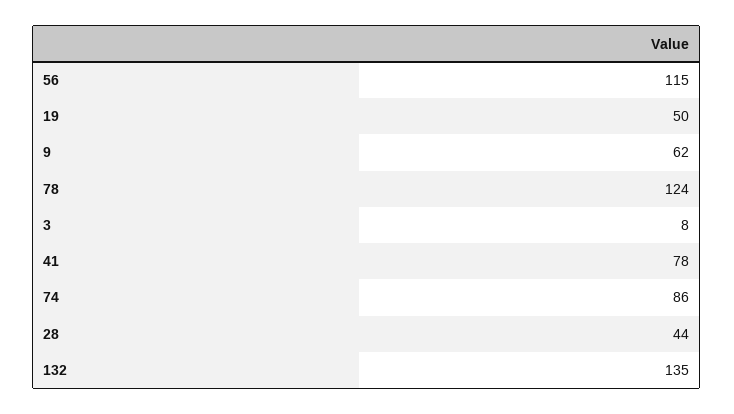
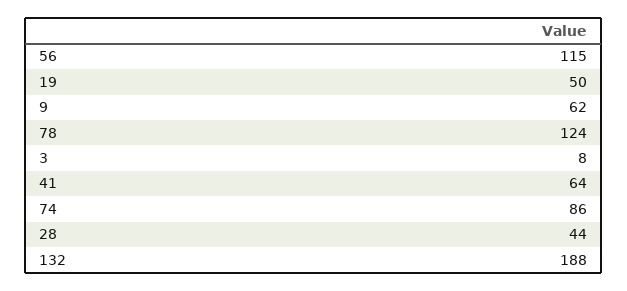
  {
    "56": 115,
    "19": 50,
    "9": 62,
    "78": 124,
    "3": 8,
-   "41": 78,
+   "41": 64,
    "74": 86,
    "28": 44,
-   "132": 135
+   "132": 188
  }

